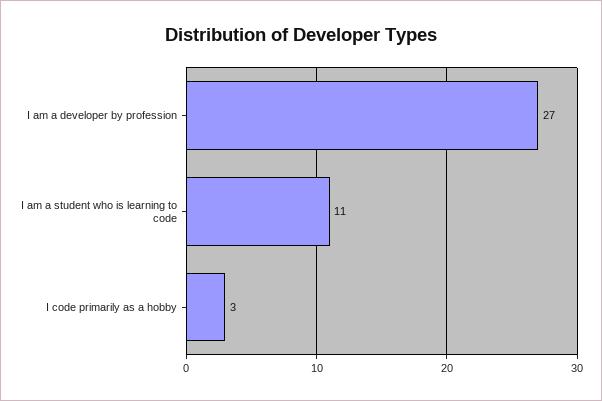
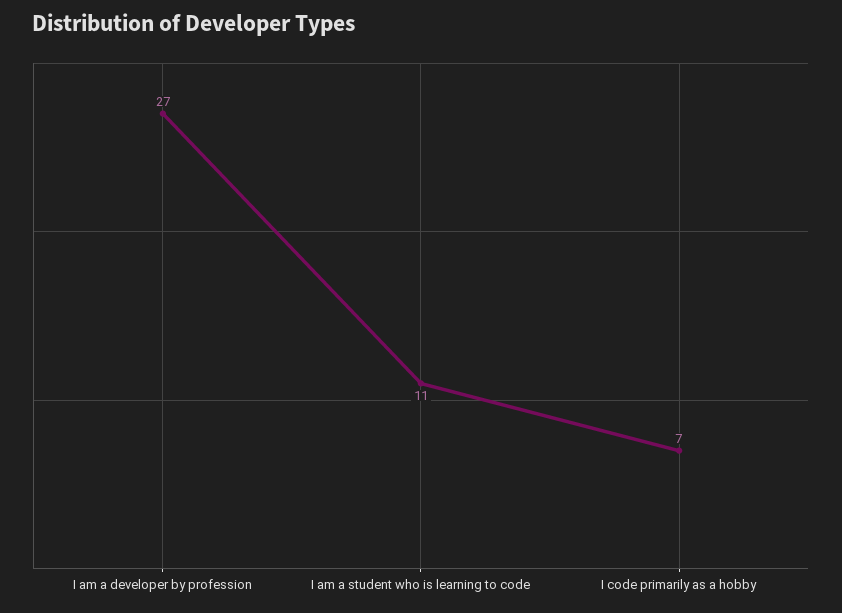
  {
    "I am a developer by profession": 27,
    "I am a student who is learning to code": 11,
-   "I code primarily as a hobby": 3
+   "I code primarily as a hobby": 7
  }

